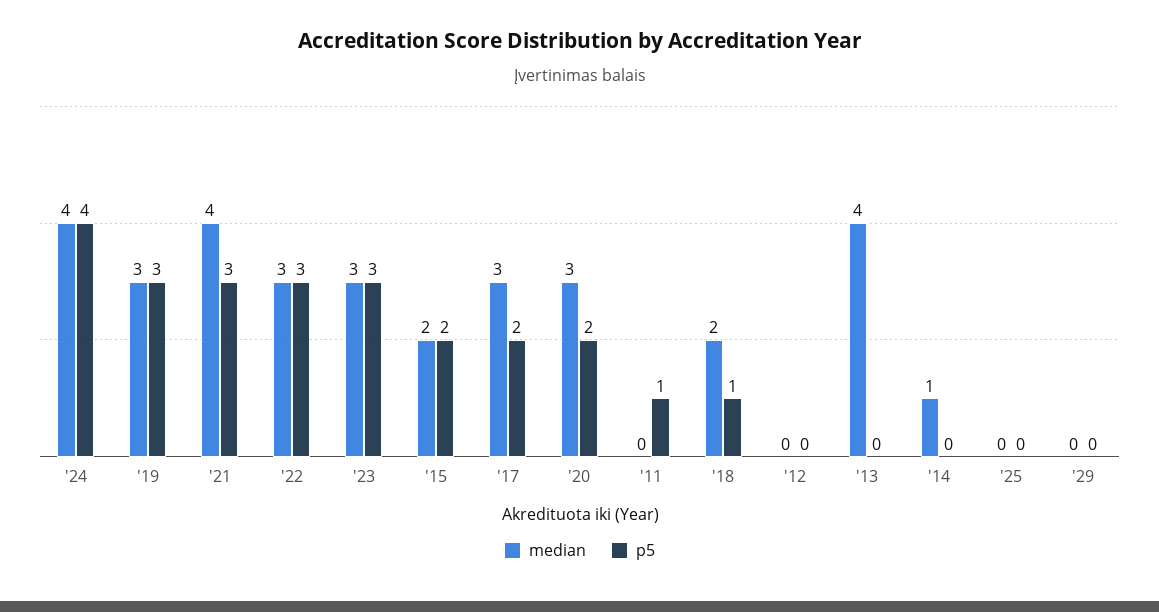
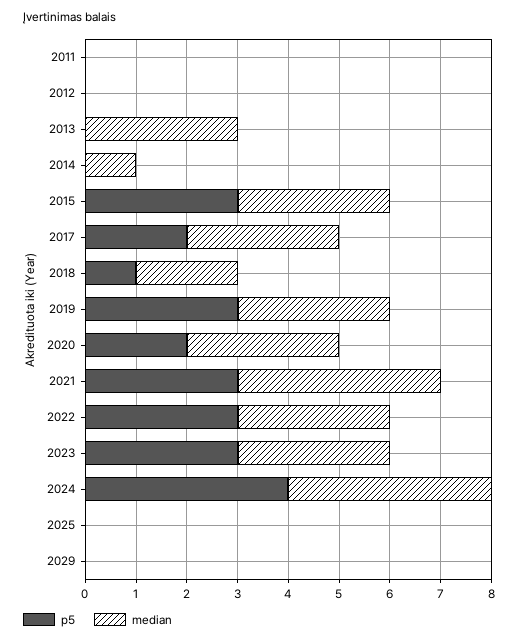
  {
    "median": {
      "'24": 4,
      "'19": 3,
      "'21": 4,
      "'22": 3,
      "'23": 3,
-     "'15": 2,
+     "'15": 3,
      "'17": 3,
      "'20": 3,
      "'11": 0,
      "'18": 2,
      "'12": 0,
-     "'13": 4,
+     "'13": 3,
      "'14": 1,
      "'25": 0,
      "'29": 0
    },
    "p5": {
      "'24": 4,
      "'19": 3,
      "'21": 3,
      "'22": 3,
      "'23": 3,
-     "'15": 2,
+     "'15": 3,
      "'17": 2,
      "'20": 2,
-     "'11": 1,
+     "'11": 0,
      "'18": 1,
      "'12": 0,
      "'13": 0,
      "'14": 0,
      "'25": 0,
      "'29": 0
    }
  }

